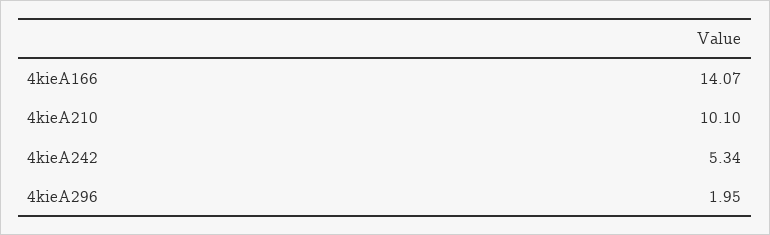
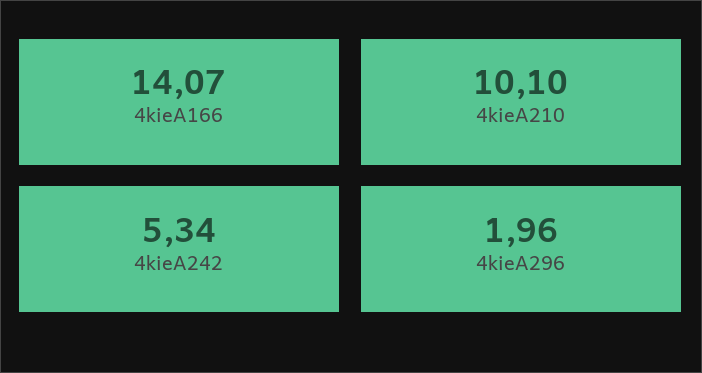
  {
    "4kieA166": 14.07,
    "4kieA210": 10.1,
    "4kieA242": 5.34,
-   "4kieA296": 1.95
+   "4kieA296": 1.96
  }

